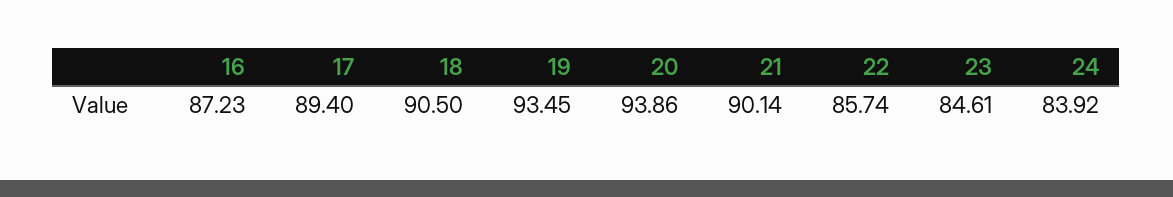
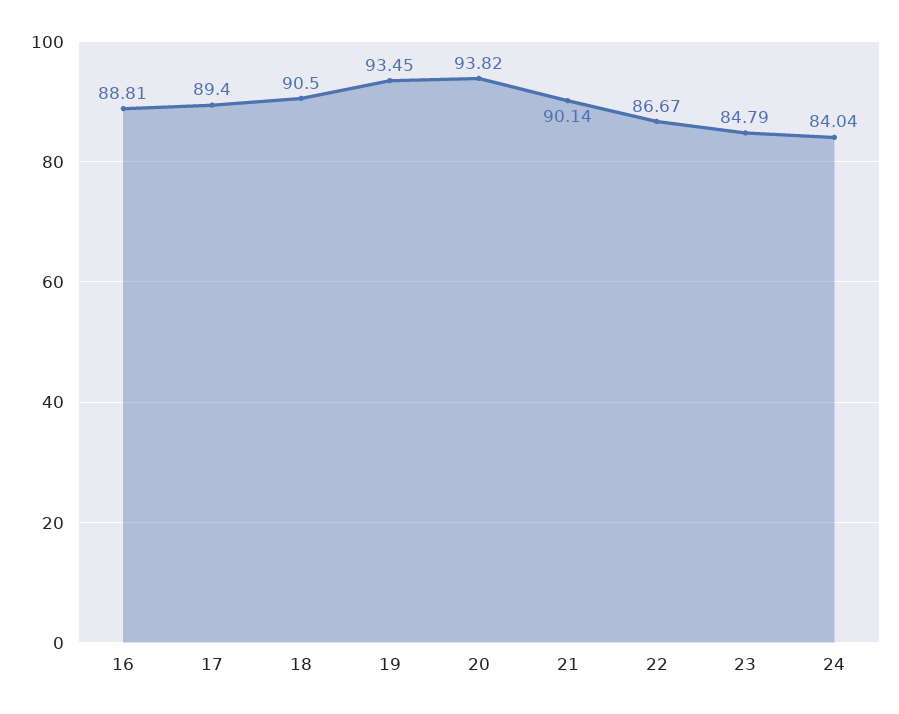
  {
-   "16": 87.23,
+   "16": 88.81,
    "17": 89.4,
    "18": 90.5,
    "19": 93.45,
-   "20": 93.86,
+   "20": 93.82,
    "21": 90.14,
-   "22": 85.74,
+   "22": 86.67,
-   "23": 84.61,
+   "23": 84.79,
-   "24": 83.92
+   "24": 84.04
  }

